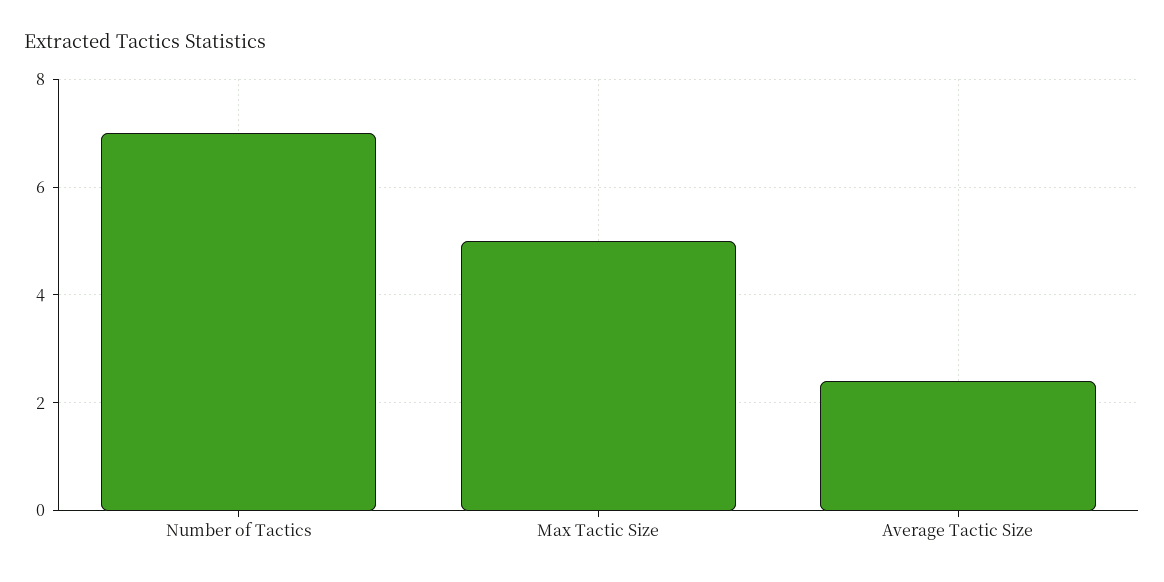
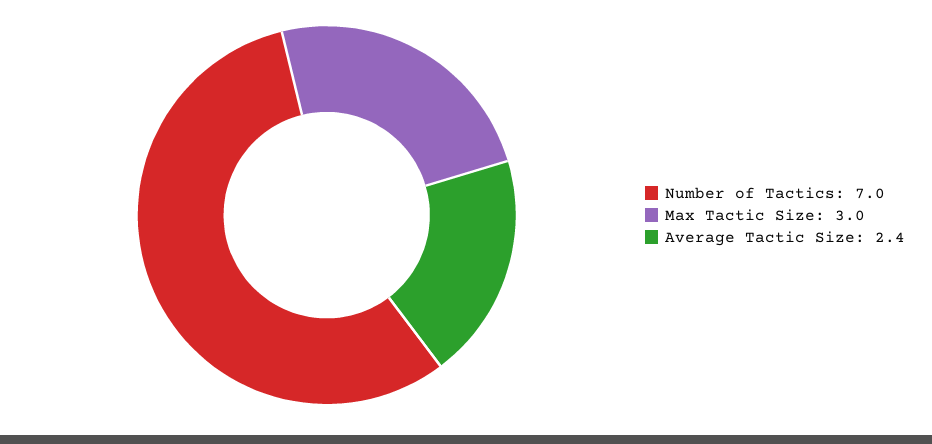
  {
    "Number of Tactics": 7,
-   "Max Tactic Size": 5,
+   "Max Tactic Size": 3,
    "Average Tactic Size": 2.4
  }

